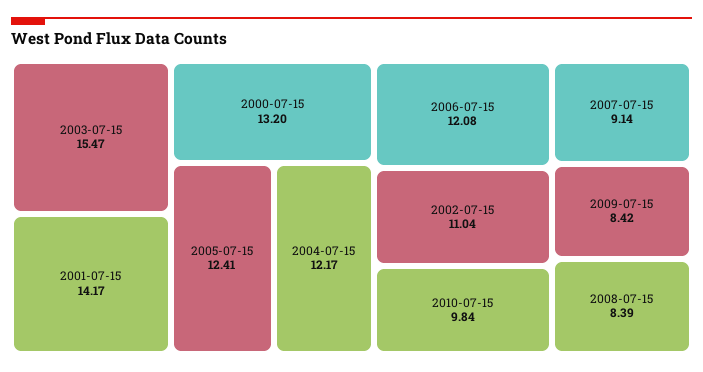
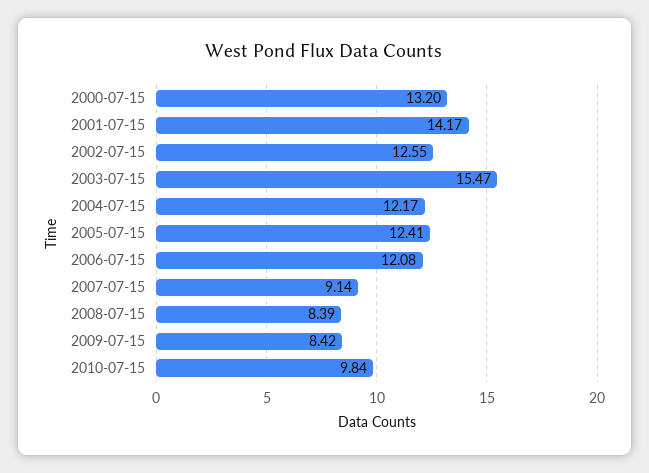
  {
    "2003-07-15": 15.47,
    "2001-07-15": 14.17,
    "2000-07-15": 13.2,
    "2005-07-15": 12.41,
    "2004-07-15": 12.17,
    "2006-07-15": 12.08,
-   "2002-07-15": 11.04,
+   "2002-07-15": 12.55,
    "2010-07-15": 9.84,
    "2007-07-15": 9.14,
    "2009-07-15": 8.42,
    "2008-07-15": 8.39
  }

